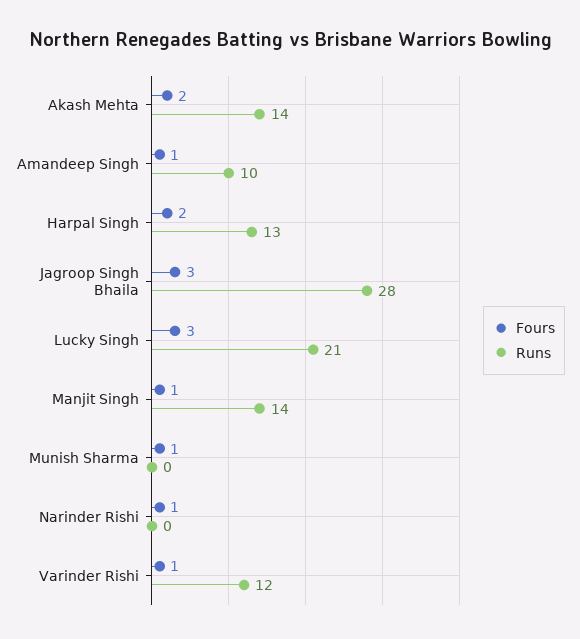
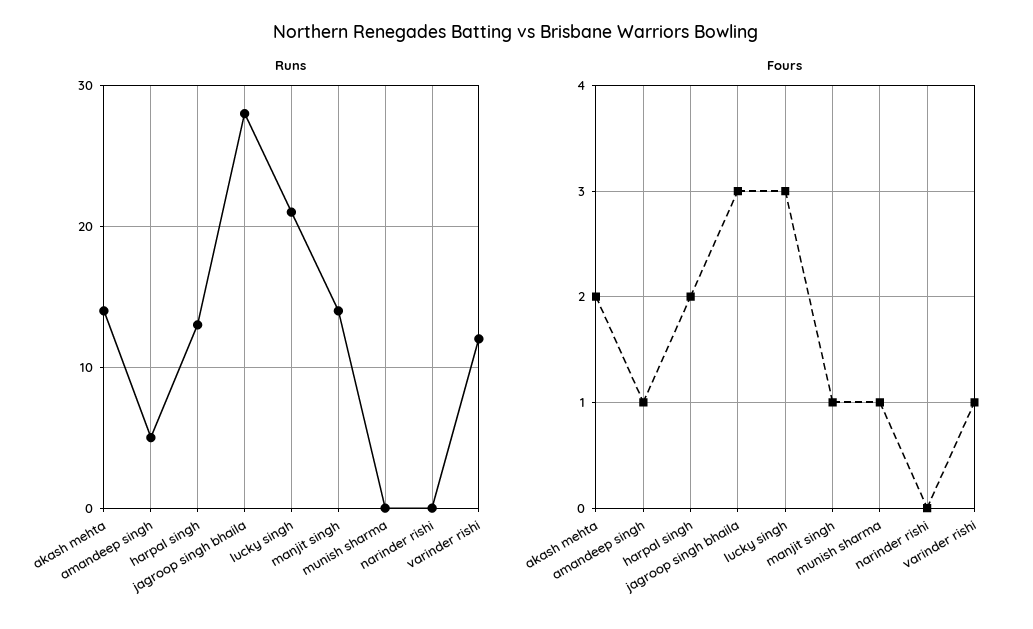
  {
    "Fours": {
      "Akash Mehta": 2,
      "Amandeep Singh": 1,
      "Harpal Singh": 2,
      "Jagroop Singh Bhaila": 3,
      "Lucky Singh": 3,
      "Manjit Singh": 1,
      "Munish Sharma": 1,
-     "Narinder Rishi": 1,
+     "Narinder Rishi": 0,
      "Varinder Rishi": 1
    },
    "Runs": {
      "Akash Mehta": 14,
-     "Amandeep Singh": 10,
+     "Amandeep Singh": 5,
      "Harpal Singh": 13,
      "Jagroop Singh Bhaila": 28,
      "Lucky Singh": 21,
      "Manjit Singh": 14,
      "Munish Sharma": 0,
      "Narinder Rishi": 0,
      "Varinder Rishi": 12
    }
  }

